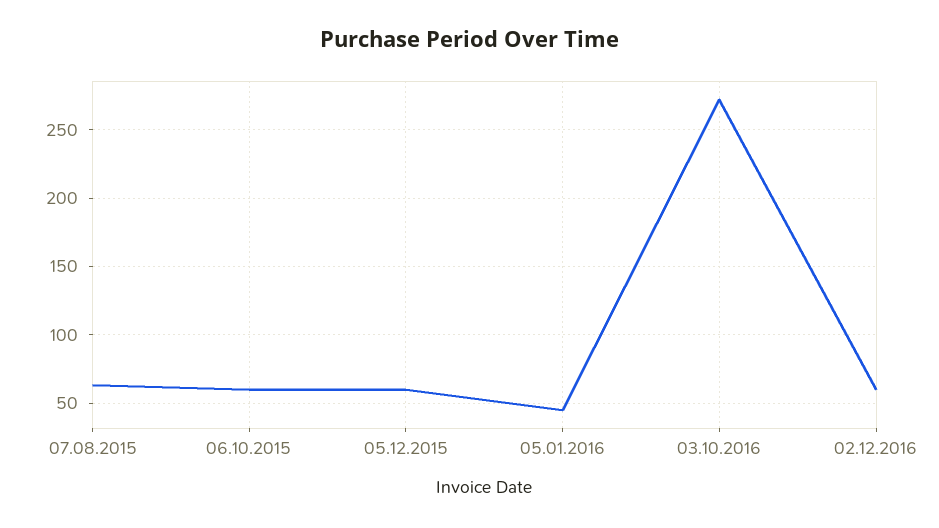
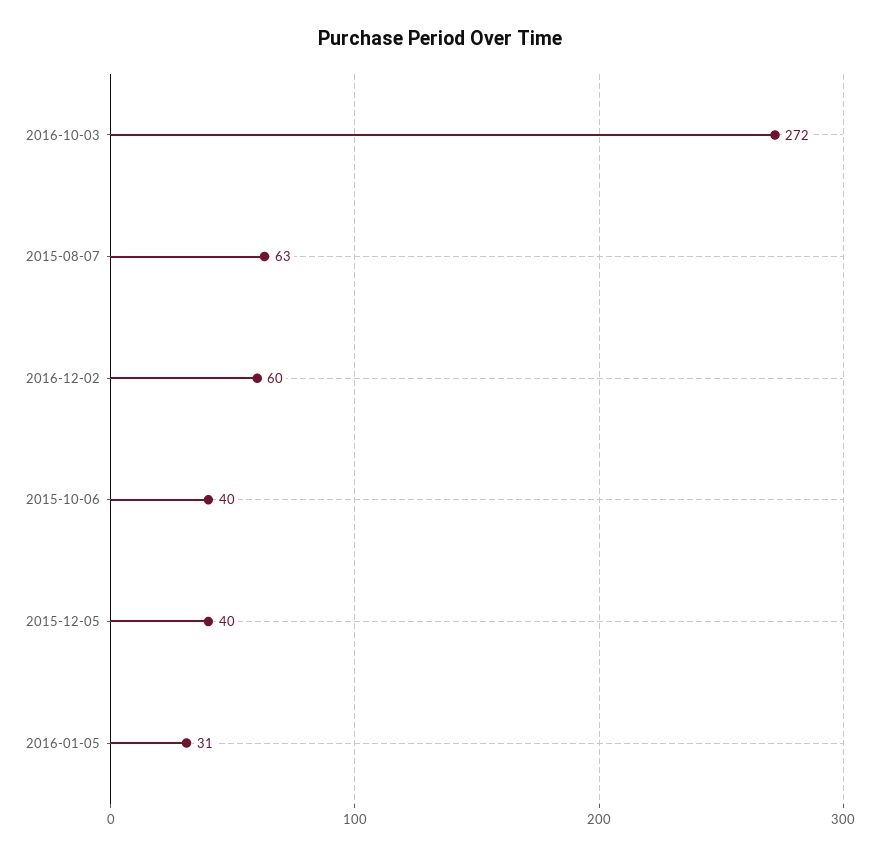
  {
    "07.08.2015": 63,
-   "06.10.2015": 60,
+   "06.10.2015": 40,
-   "05.12.2015": 60,
+   "05.12.2015": 40,
-   "05.01.2016": 45,
+   "05.01.2016": 31,
    "03.10.2016": 272,
    "02.12.2016": 60
  }

